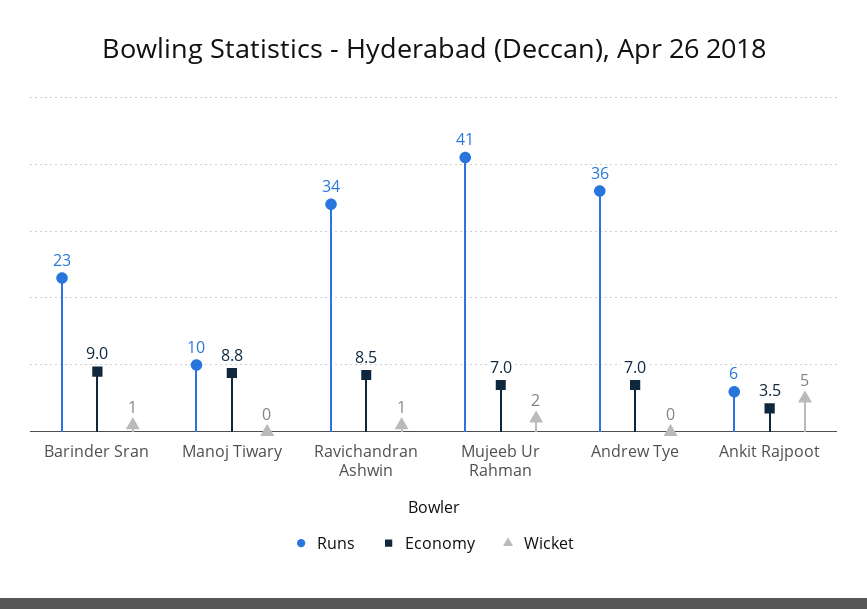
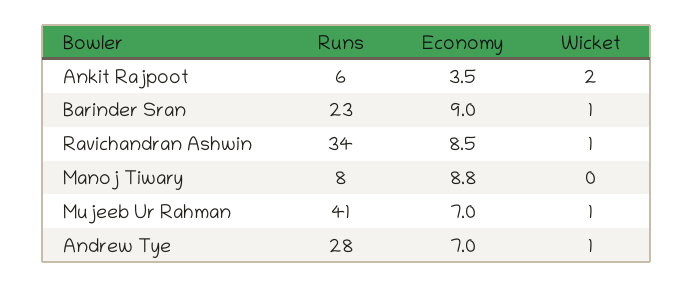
  {
    "Runs": {
      "Barinder Sran": 23,
-     "Manoj Tiwary": 10,
+     "Manoj Tiwary": 8,
      "Ravichandran Ashwin": 34,
      "Mujeeb Ur Rahman": 41,
-     "Andrew Tye": 36,
+     "Andrew Tye": 28,
      "Ankit Rajpoot": 6
    },
    "Economy": {
      "Barinder Sran": 9,
      "Manoj Tiwary": 8.8,
      "Ravichandran Ashwin": 8.5,
      "Mujeeb Ur Rahman": 7,
      "Andrew Tye": 7,
      "Ankit Rajpoot": 3.5
    },
    "Wicket": {
      "Barinder Sran": 1,
      "Manoj Tiwary": 0,
      "Ravichandran Ashwin": 1,
-     "Mujeeb Ur Rahman": 2,
+     "Mujeeb Ur Rahman": 1,
-     "Andrew Tye": 0,
+     "Andrew Tye": 1,
-     "Ankit Rajpoot": 5
+     "Ankit Rajpoot": 2
    }
  }

